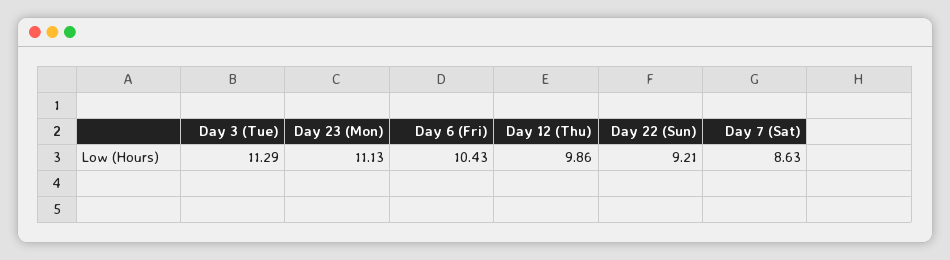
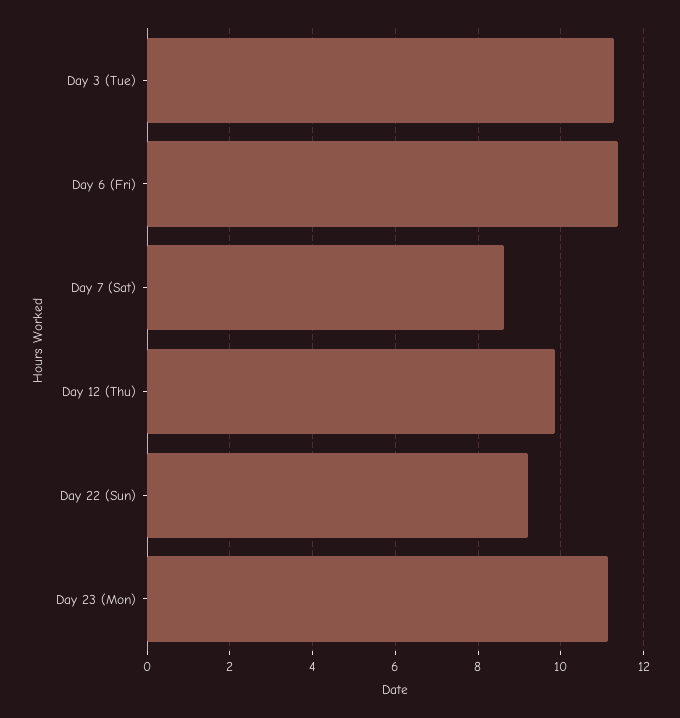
  {
    "Day 3 (Tue)": 11.29,
    "Day 23 (Mon)": 11.13,
-   "Day 6 (Fri)": 10.43,
+   "Day 6 (Fri)": 11.4,
    "Day 12 (Thu)": 9.86,
    "Day 22 (Sun)": 9.21,
    "Day 7 (Sat)": 8.63
  }

